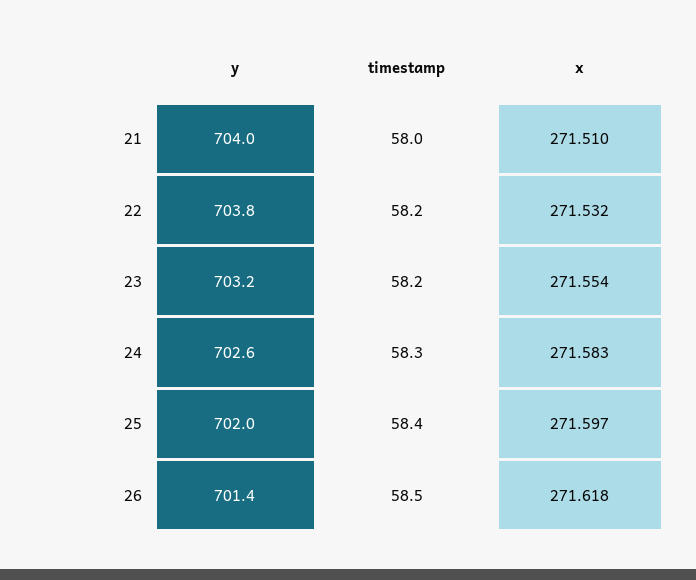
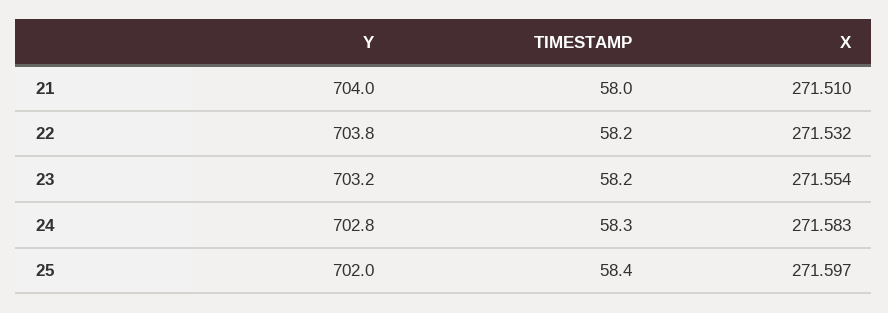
  {
    "y": {
      "21": 704,
      "22": 703.8,
      "23": 703.2,
-     "24": 702.6,
+     "24": 702.8,
-     "25": 702,
+     "25": 702
-     "26": 701.4
    },
    "timestamp": {
      "21": 58,
      "22": 58.2,
      "23": 58.2,
      "24": 58.3,
-     "25": 58.4,
+     "25": 58.4
-     "26": 58.5
    },
    "x": {
      "21": 271.51,
      "22": 271.532,
      "23": 271.554,
      "24": 271.583,
-     "25": 271.597,
+     "25": 271.597
-     "26": 271.618
    }
  }

